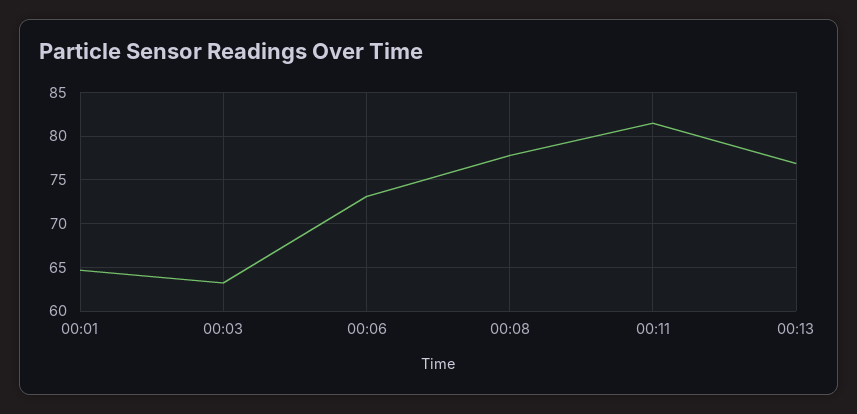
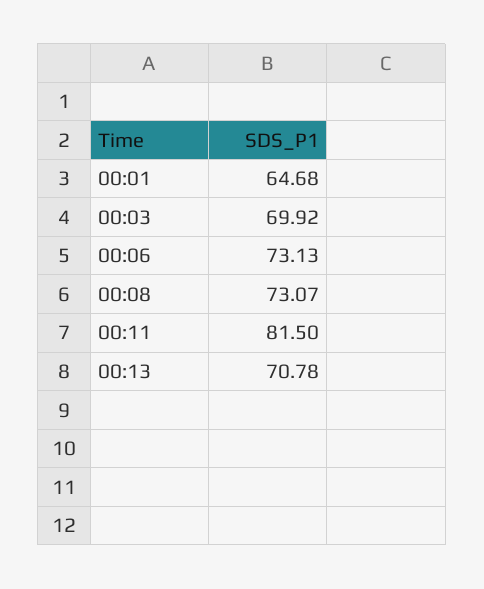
  {
    "00:01": 64.68,
-   "00:03": 63,
+   "00:03": 69.92,
    "00:06": 73.13,
-   "00:08": 78,
+   "00:08": 73.07,
    "00:11": 81.5,
-   "00:13": 77
+   "00:13": 70.78
  }

